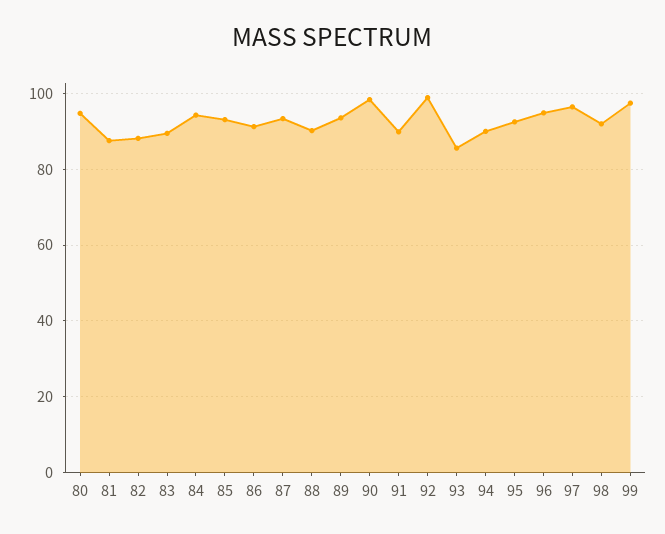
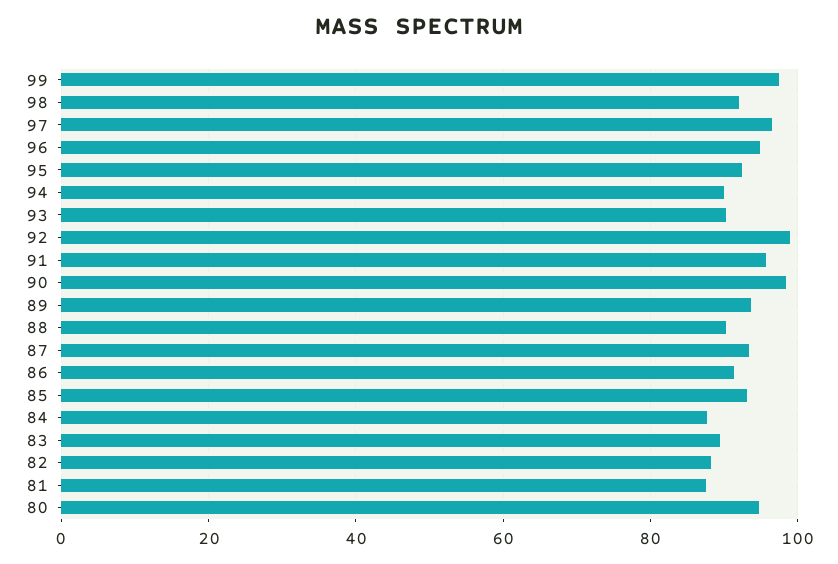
  {
    "80": 94,
    "81": 88,
    "82": 88,
    "83": 90,
-   "84": 94,
+   "84": 88,
    "85": 94,
    "86": 92,
    "87": 94,
    "88": 90,
    "89": 94,
    "90": 98,
-   "91": 90,
+   "91": 96,
    "92": 98,
-   "93": 86,
+   "93": 90,
    "94": 90,
    "95": 92,
    "96": 94,
    "97": 96,
    "98": 92,
    "99": 98
  }

